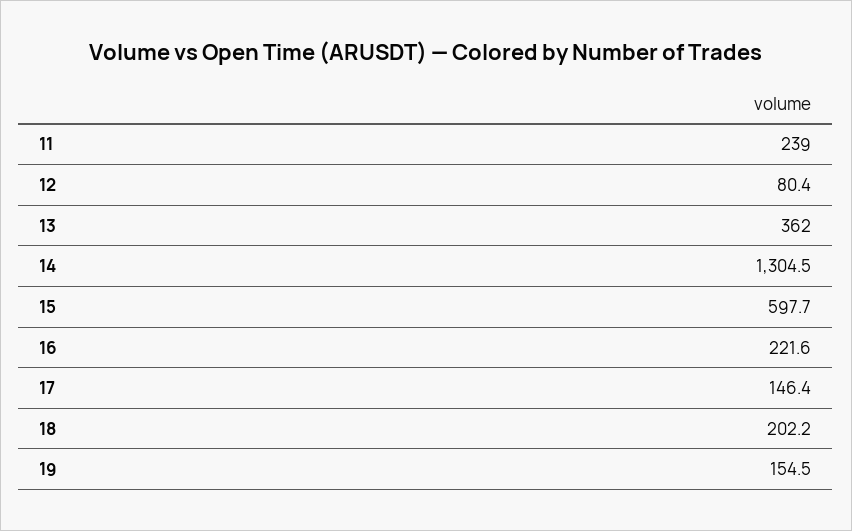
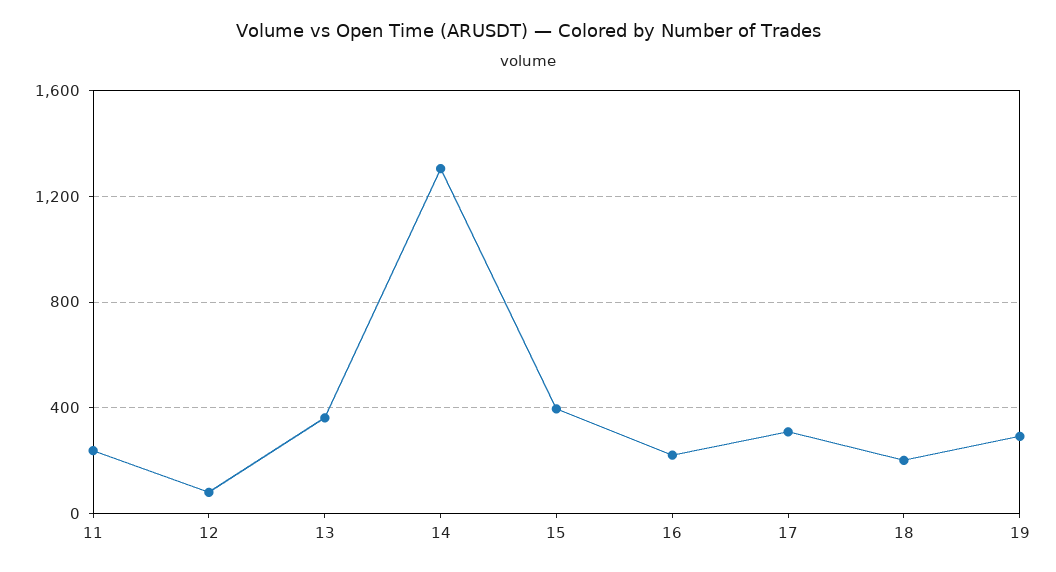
  {
    "11": 239,
    "12": 80.4,
    "13": 362,
    "14": 1304.5,
-   "15": 597.7,
+   "15": 400,
    "16": 221.6,
-   "17": 146.4,
+   "17": 300,
    "18": 202.2,
-   "19": 154.5
+   "19": 300
  }

